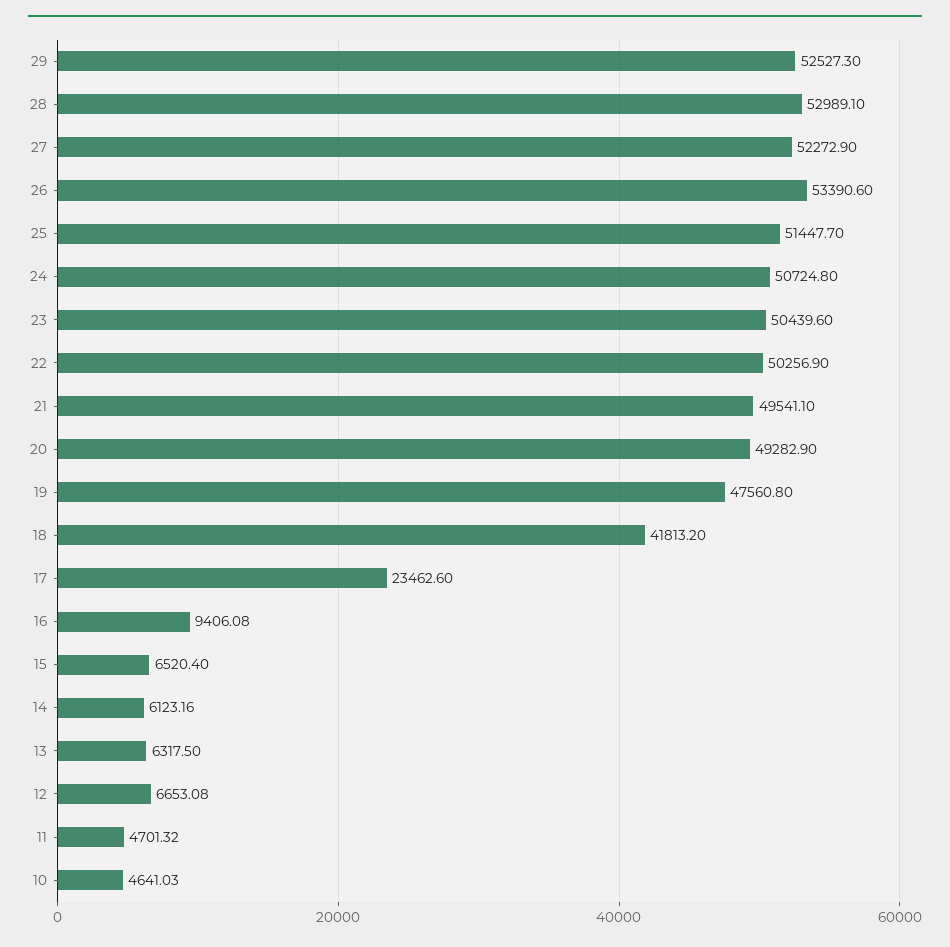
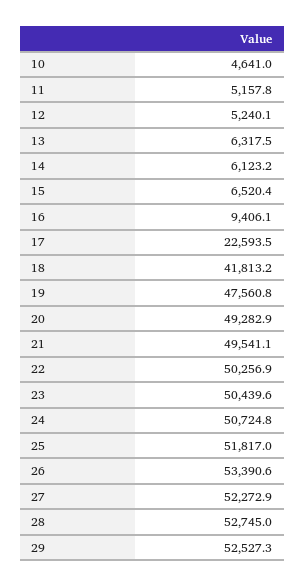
  {
    "29": 52527.3,
-   "28": 52989.1,
+   "28": 52745,
    "27": 52272.9,
    "26": 53390.6,
-   "25": 51447.7,
+   "25": 51817,
    "24": 50724.8,
    "23": 50439.6,
    "22": 50256.9,
    "21": 49541.1,
    "20": 49282.9,
    "19": 47560.8,
    "18": 41813.2,
-   "17": 23462.6,
+   "17": 22593.5,
    "16": 9406.08,
    "15": 6520.4,
    "14": 6123.16,
    "13": 6317.5,
-   "12": 6653.08,
+   "12": 5240.1,
-   "11": 4701.32,
+   "11": 5157.8,
    "10": 4641.03
  }

